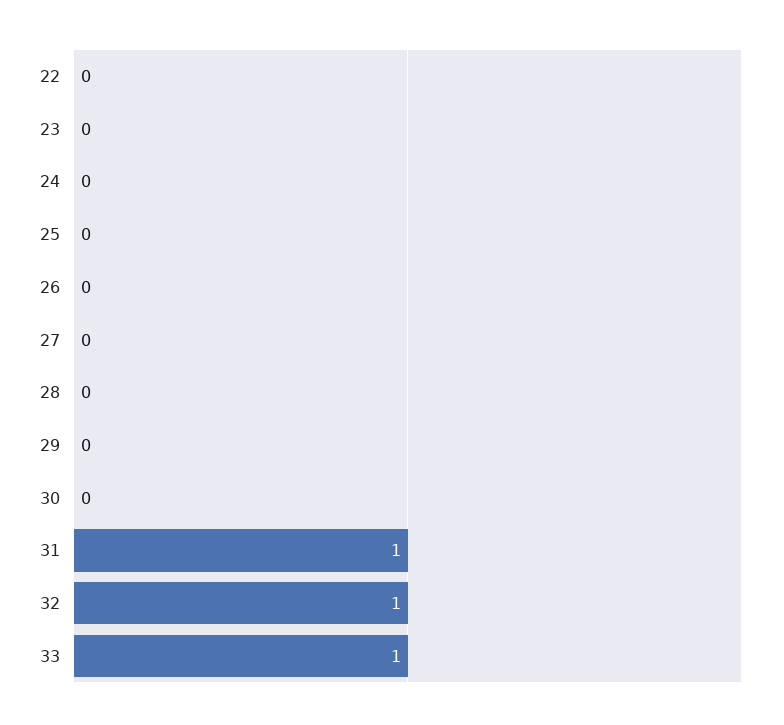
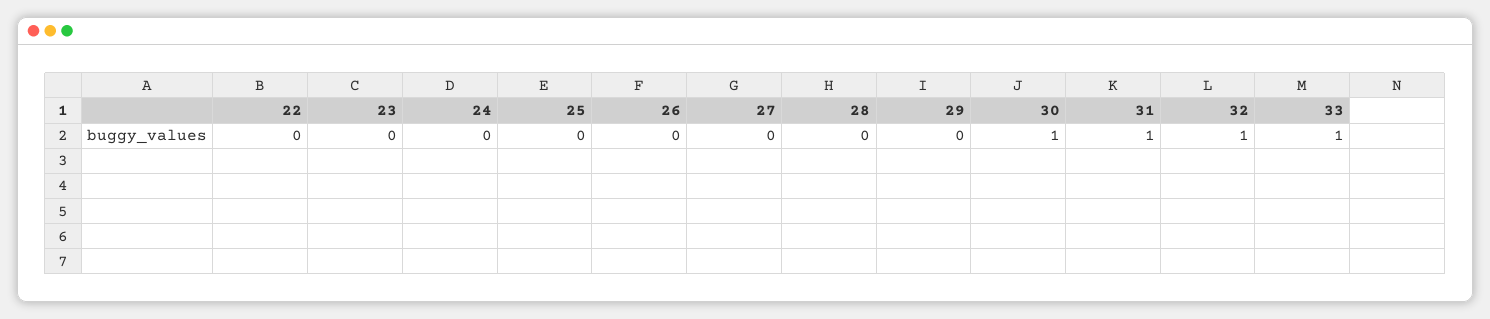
  {
    "22": 0,
    "23": 0,
    "24": 0,
    "25": 0,
    "26": 0,
    "27": 0,
    "28": 0,
    "29": 0,
-   "30": 0,
+   "30": 1,
    "31": 1,
    "32": 1,
    "33": 1
  }

